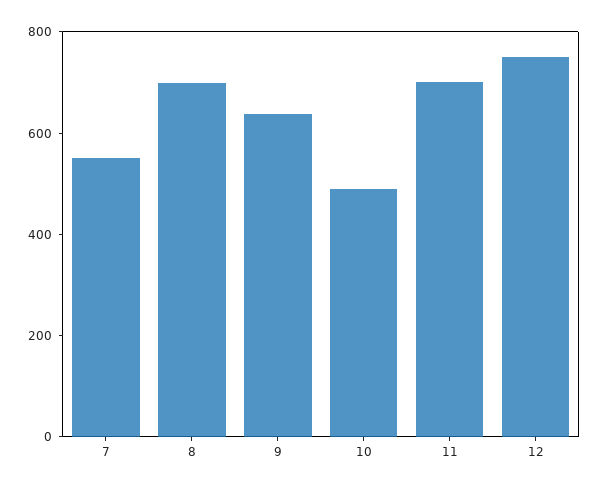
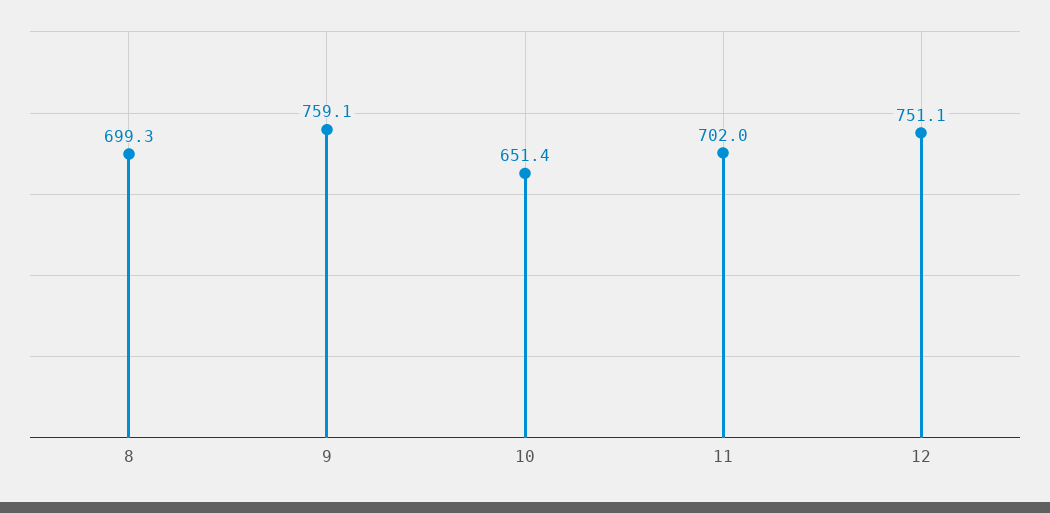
  {
-   "7": 550,
    "8": 699.3,
-   "9": 650,
+   "9": 759.1,
-   "10": 500,
+   "10": 651.4,
    "11": 702,
    "12": 751.1
  }

